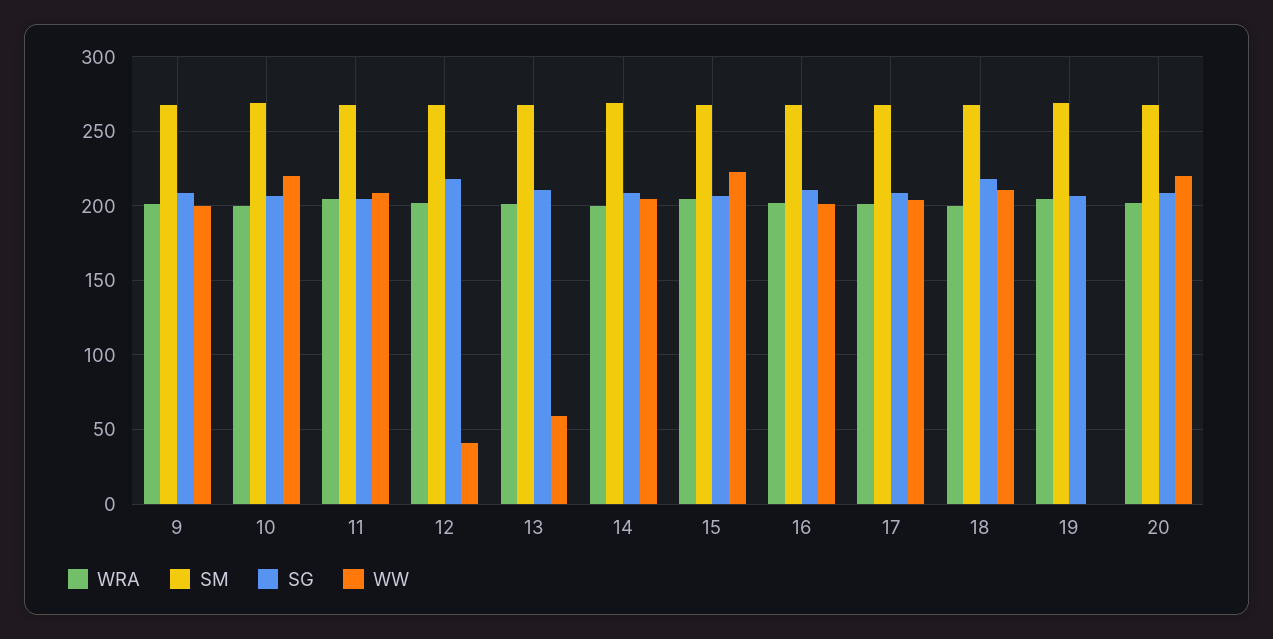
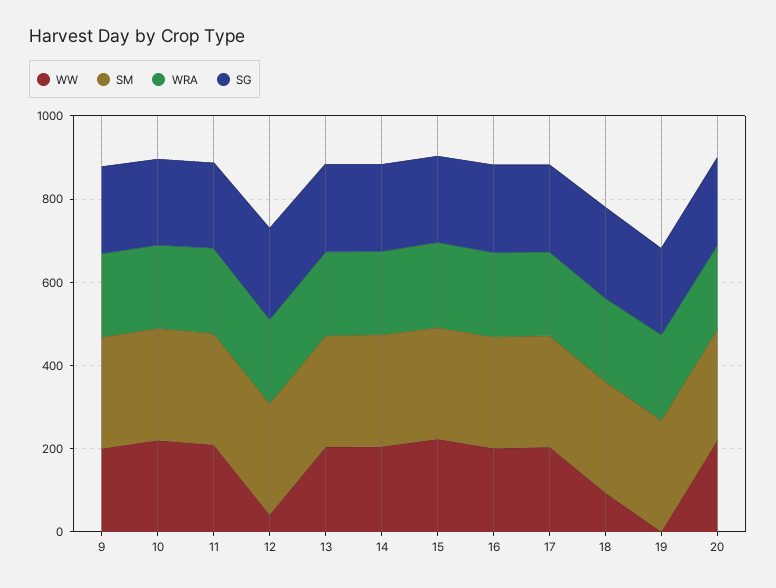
  {
    "WRA": {
      "9": 200,
      "10": 200,
      "11": 205,
      "12": 200,
      "13": 200,
      "14": 200,
      "15": 205,
      "16": 200,
      "17": 200,
      "18": 200,
      "19": 205,
      "20": 200
    },
    "SM": {
      "9": 270,
      "10": 270,
      "11": 270,
      "12": 270,
      "13": 270,
      "14": 270,
      "15": 270,
      "16": 270,
      "17": 270,
      "18": 270,
      "19": 270,
      "20": 270
    },
    "SG": {
      "9": 210,
      "10": 205,
      "11": 205,
      "12": 220,
      "13": 210,
      "14": 210,
      "15": 205,
      "16": 210,
      "17": 210,
      "18": 220,
      "19": 205,
      "20": 210
    },
    "WW": {
      "9": 200,
      "10": 220,
      "11": 210,
      "12": 40,
-     "13": 60,
+     "13": 200,
      "14": 205,
      "15": 225,
      "16": 200,
      "17": 205,
-     "18": 210,
+     "18": 100,
      "19": 0,
      "20": 220
    }
  }

